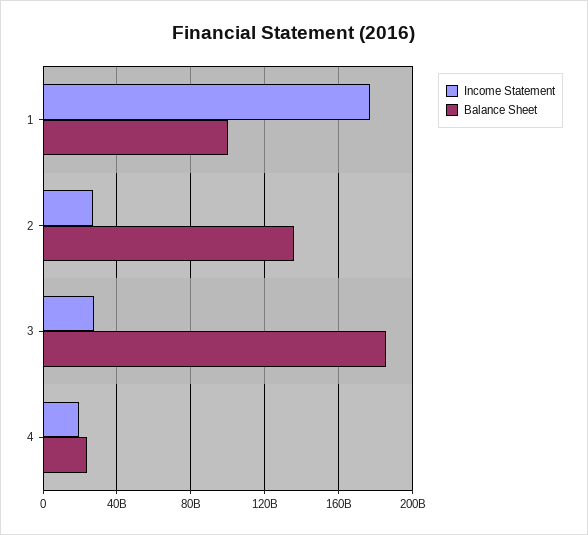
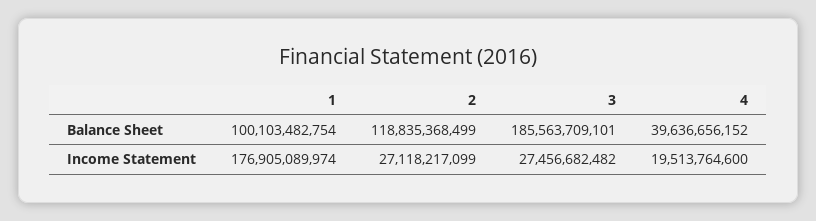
  {
    "Income Statement": {
      "1": 176905089974,
      "2": 27118217099,
      "3": 27456682482,
      "4": 19513764600
    },
    "Balance Sheet": {
      "1": 100103482754,
-     "2": 135000000000,
+     "2": 118835368499,
      "3": 185563709101,
-     "4": 25000000000
+     "4": 39636656152
    }
  }

